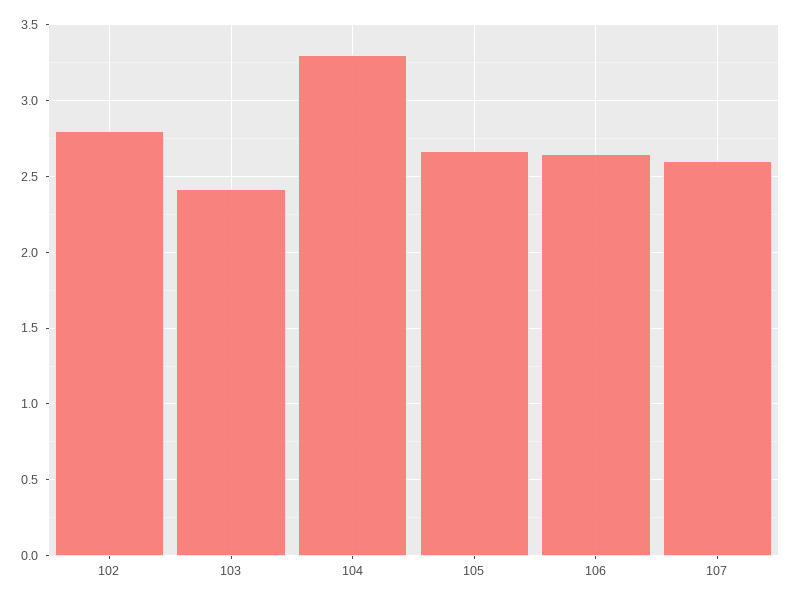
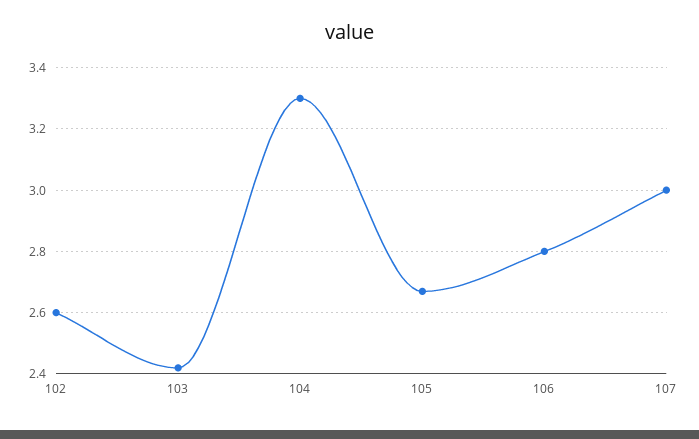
  {
-   "102": 2.8,
+   "102": 2.6,
    "103": 2.4,
    "104": 3.3,
    "105": 2.65,
-   "106": 2.65,
+   "106": 2.8,
-   "107": 2.6
+   "107": 3
  }

